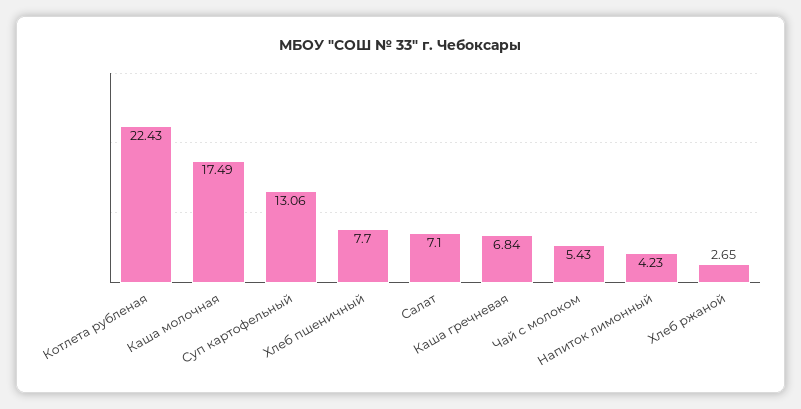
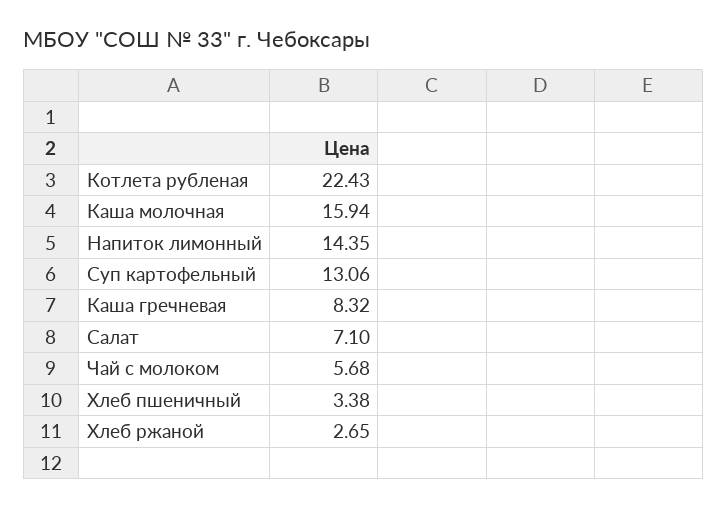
  {
    "Котлета рубленая": 22.43,
-   "Каша молочная": 17.49,
+   "Каша молочная": 15.94,
    "Суп картофельный": 13.06,
-   "Хлеб пшеничный": 7.7,
+   "Хлеб пшеничный": 3.38,
    "Салат": 7.1,
-   "Каша гречневая": 6.84,
+   "Каша гречневая": 8.32,
-   "Чай с молоком": 5.43,
+   "Чай с молоком": 5.68,
-   "Напиток лимонный": 4.23,
+   "Напиток лимонный": 14.35,
    "Хлеб ржаной": 2.65
  }

